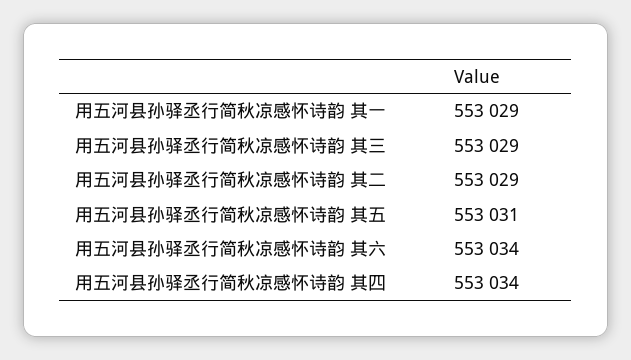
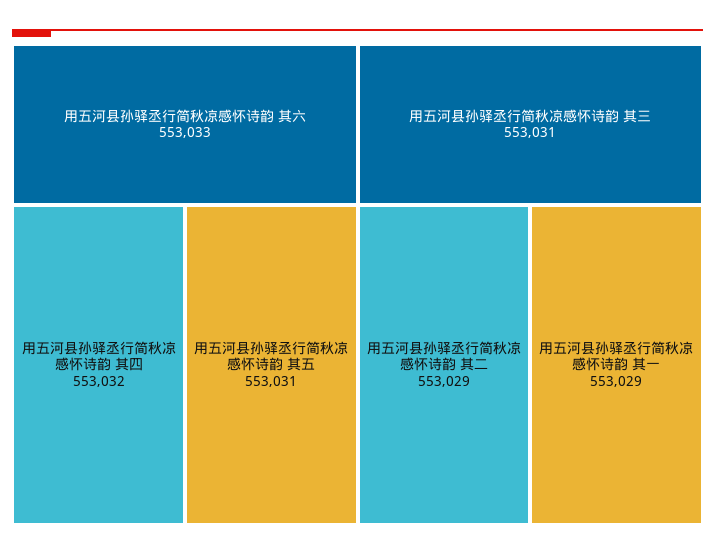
  {
    "用五河县孙驿丞行简秋凉感怀诗韵 其一": 553029,
-   "用五河县孙驿丞行简秋凉感怀诗韵 其三": 553029,
+   "用五河县孙驿丞行简秋凉感怀诗韵 其三": 553031,
    "用五河县孙驿丞行简秋凉感怀诗韵 其二": 553029,
    "用五河县孙驿丞行简秋凉感怀诗韵 其五": 553031,
-   "用五河县孙驿丞行简秋凉感怀诗韵 其六": 553034,
+   "用五河县孙驿丞行简秋凉感怀诗韵 其六": 553033,
-   "用五河县孙驿丞行简秋凉感怀诗韵 其四": 553034
+   "用五河县孙驿丞行简秋凉感怀诗韵 其四": 553032
  }

